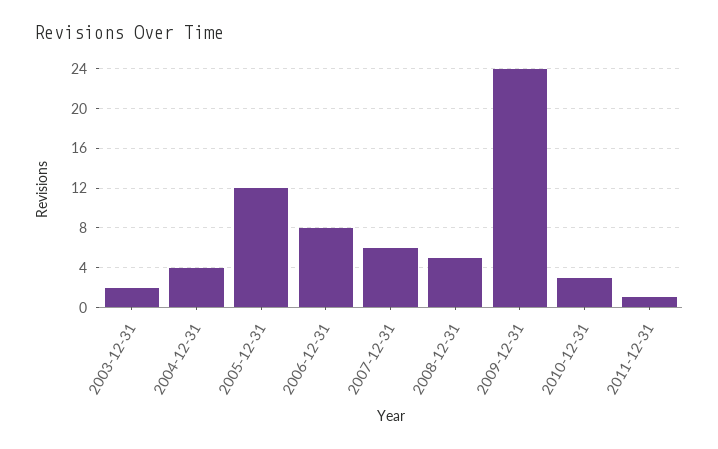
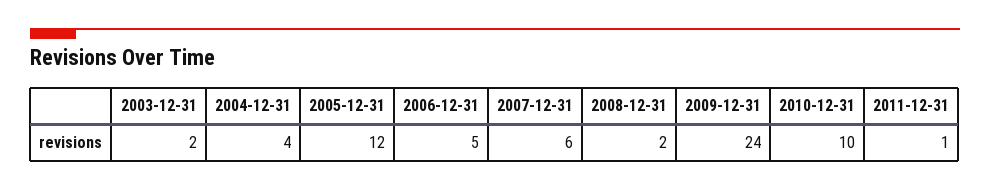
  {
    "2003-12-31": 2,
    "2004-12-31": 4,
    "2005-12-31": 12,
-   "2006-12-31": 8,
+   "2006-12-31": 5,
    "2007-12-31": 6,
-   "2008-12-31": 5,
+   "2008-12-31": 2,
    "2009-12-31": 24,
-   "2010-12-31": 3,
+   "2010-12-31": 10,
    "2011-12-31": 1
  }

